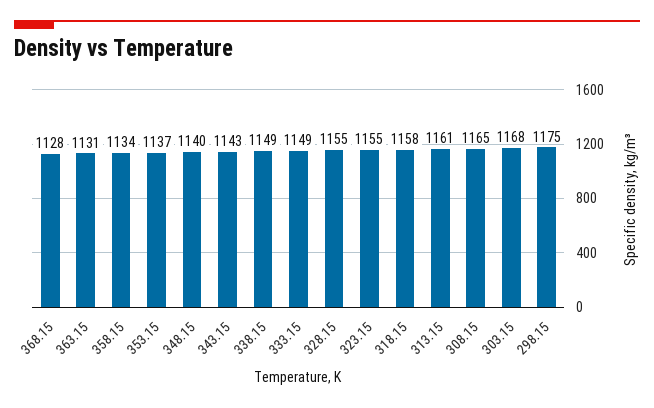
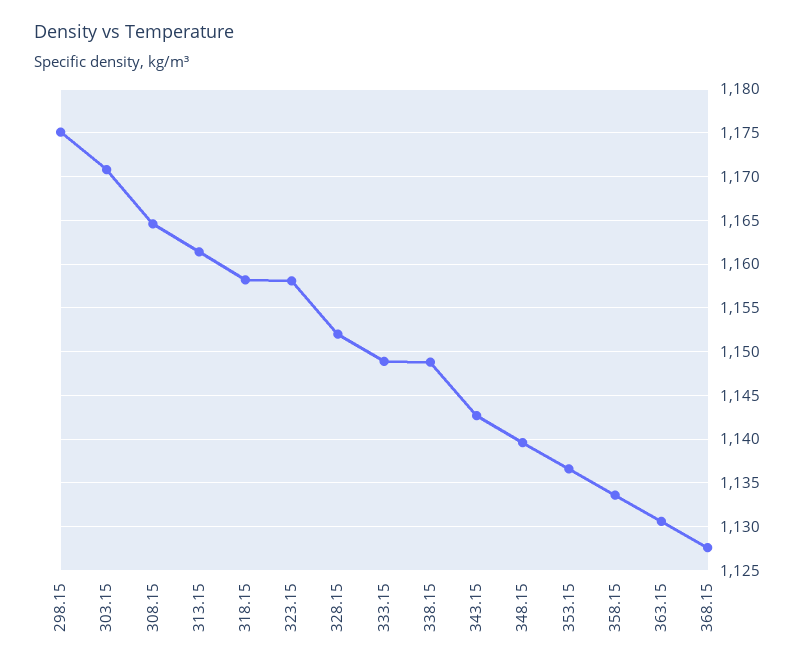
  {
    "368.15": 1128,
    "363.15": 1131,
    "358.15": 1134,
    "353.15": 1137,
    "348.15": 1140,
    "343.15": 1143,
    "338.15": 1149,
    "333.15": 1149,
-   "328.15": 1155,
+   "328.15": 1152,
-   "323.15": 1155,
+   "323.15": 1158,
    "318.15": 1158,
    "313.15": 1161,
    "308.15": 1165,
-   "303.15": 1168,
+   "303.15": 1171,
    "298.15": 1175
  }

